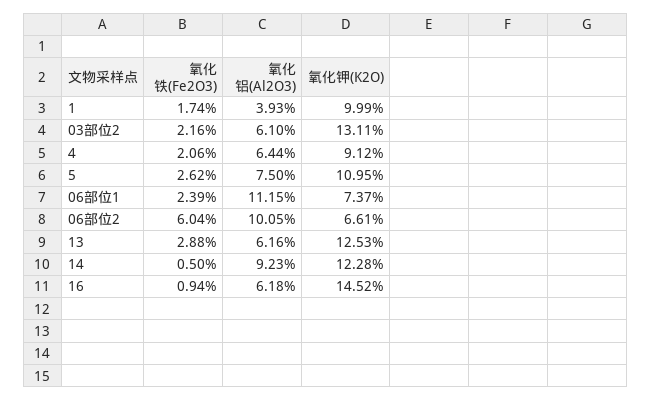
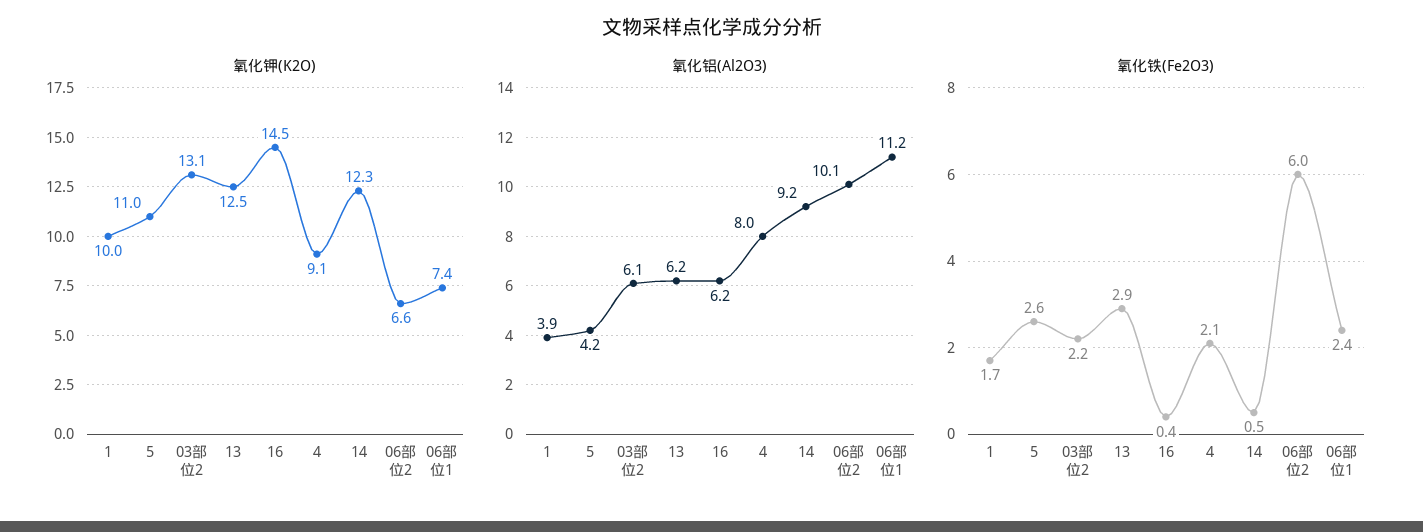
  {
    "氧化铁(Fe2O3)": {
      "1": 1.74,
      "03部位2": 2.16,
      "4": 2.06,
      "5": 2.62,
      "06部位1": 2.39,
      "06部位2": 6.04,
      "13": 2.88,
      "14": 0.5,
-     "16": 0.94
+     "16": 0.4
    },
    "氧化铝(Al2O3)": {
      "1": 3.93,
      "03部位2": 6.1,
-     "4": 6.44,
+     "4": 8,
-     "5": 7.5,
+     "5": 4.2,
      "06部位1": 11.15,
      "06部位2": 10.05,
      "13": 6.16,
      "14": 9.23,
      "16": 6.18
    },
    "氧化钾(K2O)": {
      "1": 9.99,
      "03部位2": 13.11,
      "4": 9.12,
      "5": 10.95,
      "06部位1": 7.37,
      "06部位2": 6.61,
      "13": 12.53,
      "14": 12.28,
      "16": 14.52
    }
  }

